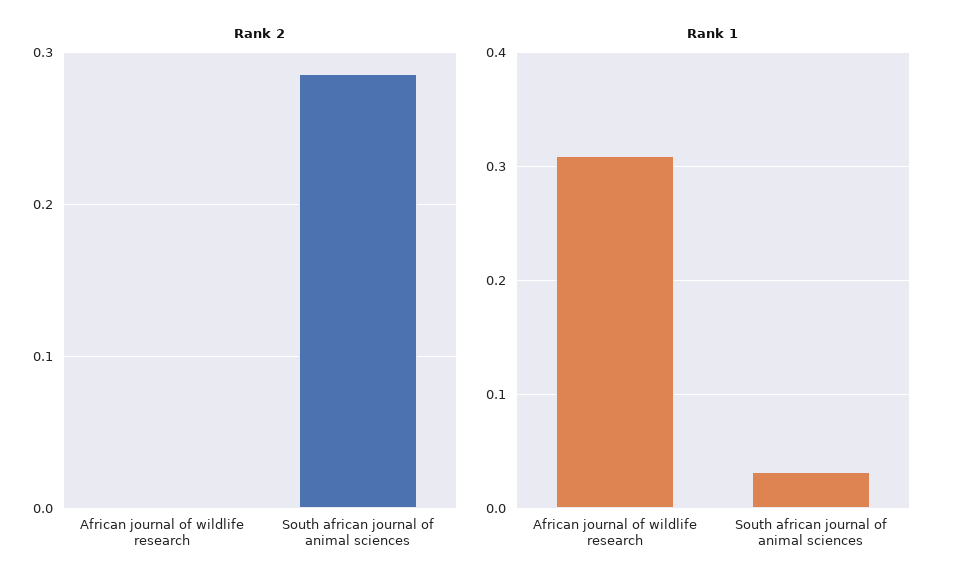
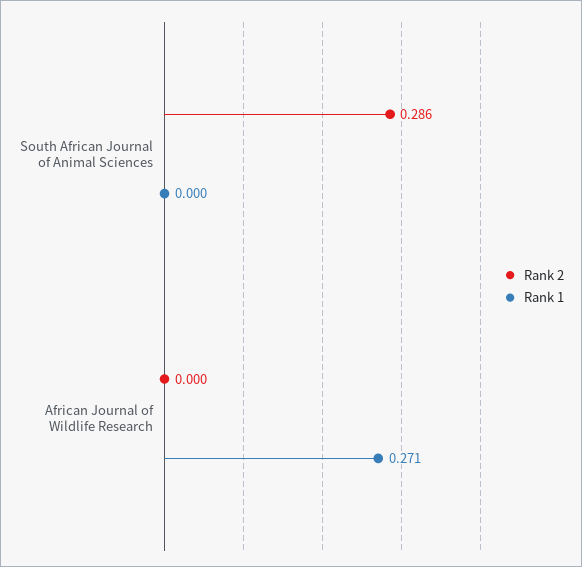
  {
    "Rank 2": {
      "African journal of wildlife research": 0,
      "South african journal of animal sciences": 0.286
    },
    "Rank 1": {
-     "African journal of wildlife research": 0.31,
+     "African journal of wildlife research": 0.271,
-     "South african journal of animal sciences": 0.03
+     "South african journal of animal sciences": 0
    }
  }

